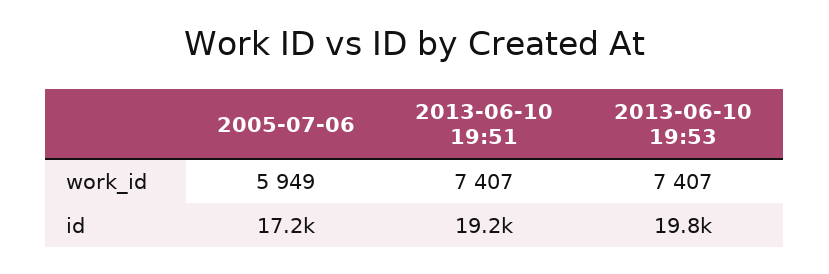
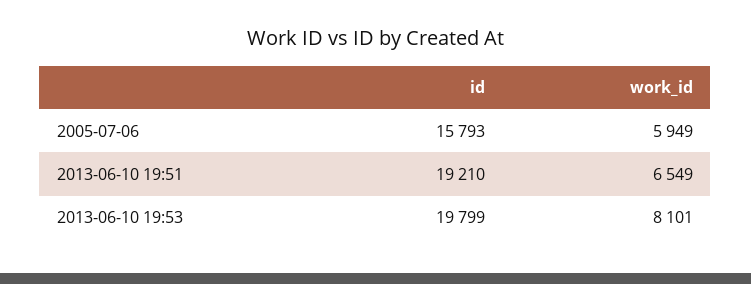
  {
    "2005-07-06": {
      "work_id": 5949,
-     "id": 17200
+     "id": 15793
    },
    "2013-06-10 19:51": {
-     "work_id": 7407,
+     "work_id": 6549,
      "id": 19210
    },
    "2013-06-10 19:53": {
-     "work_id": 7407,
+     "work_id": 8101,
      "id": 19799
    }
  }

